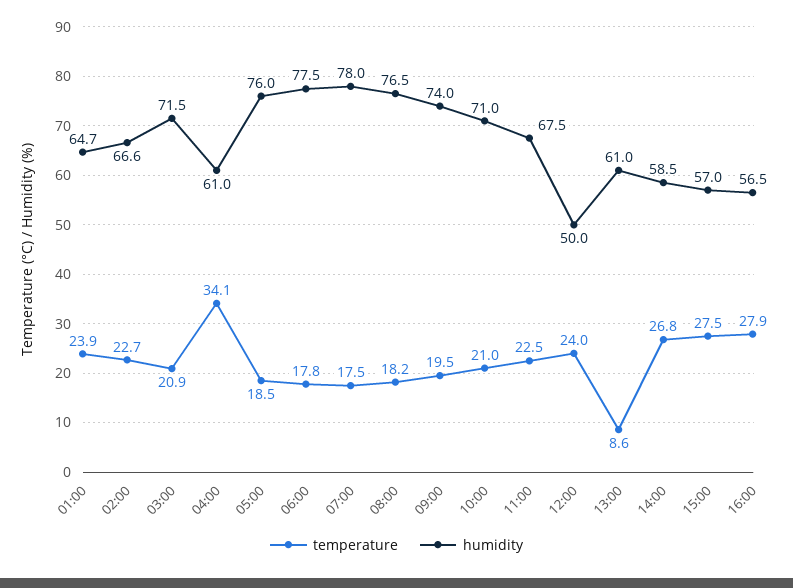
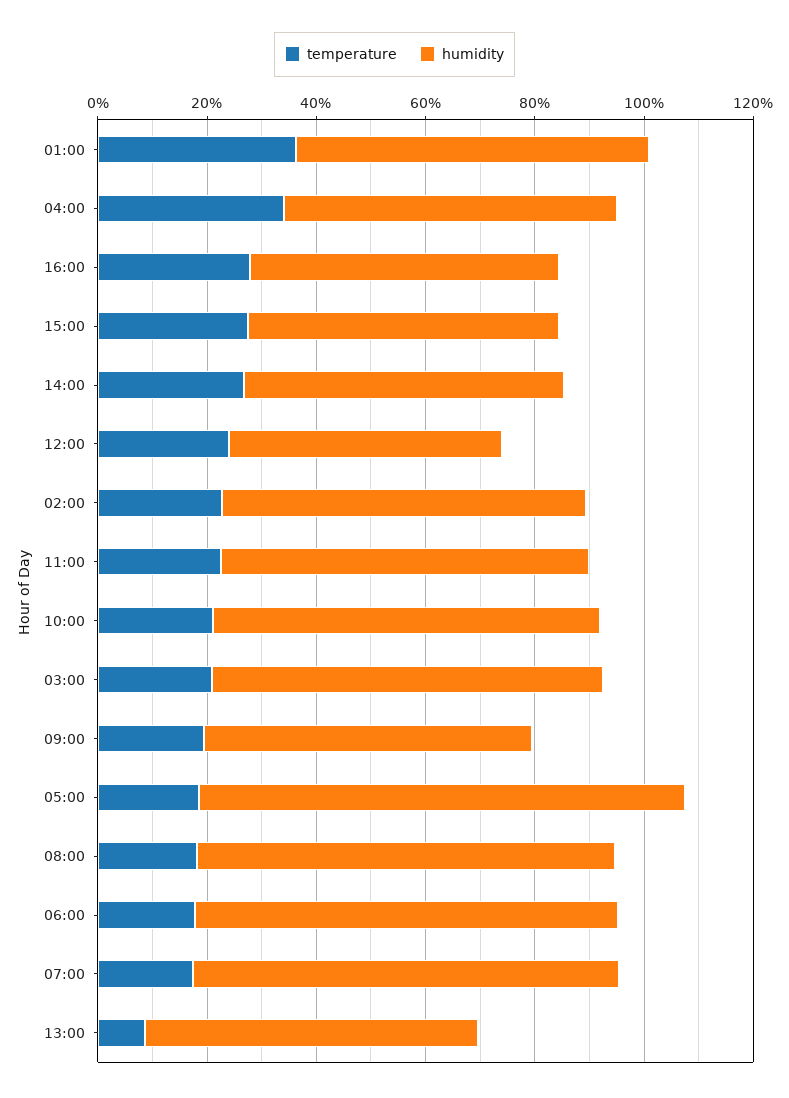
  {
    "temperature": {
-     "01:00": 23.9,
+     "01:00": 35,
      "02:00": 22.7,
      "03:00": 20.9,
      "04:00": 34.1,
      "05:00": 18.5,
      "06:00": 17.8,
      "07:00": 17.5,
      "08:00": 18.2,
      "09:00": 19.5,
      "10:00": 21,
      "11:00": 22.5,
      "12:00": 24,
      "13:00": 8.6,
      "14:00": 26.8,
      "15:00": 27.5,
      "16:00": 27.9
    },
    "humidity": {
      "01:00": 64.7,
      "02:00": 66.6,
      "03:00": 71.5,
      "04:00": 61,
-     "05:00": 76,
+     "05:00": 90,
      "06:00": 77.5,
      "07:00": 78,
      "08:00": 76.5,
-     "09:00": 74,
+     "09:00": 60,
      "10:00": 71,
      "11:00": 67.5,
      "12:00": 50,
      "13:00": 61,
      "14:00": 58.5,
      "15:00": 57,
      "16:00": 56.5
    }
  }

